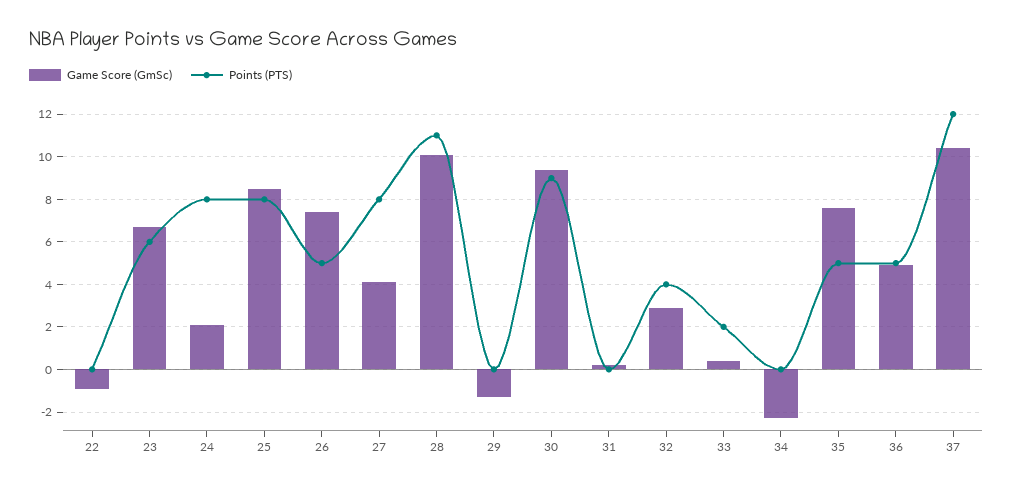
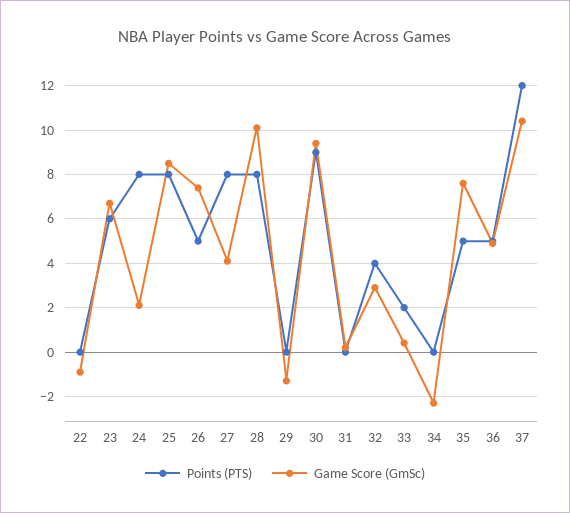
  {
    "Game Score (GmSc)": {
      "22": -1,
      "23": 6.5,
      "24": 2,
      "25": 8.5,
      "26": 7.5,
      "27": 4,
      "28": 10,
      "29": -1.5,
      "30": 9.5,
      "31": 0,
      "32": 3,
      "33": 0.5,
      "34": -2.5,
      "35": 7.5,
      "36": 5,
      "37": 10.5
    },
    "Points (PTS)": {
      "22": 0,
      "23": 6,
      "24": 8,
      "25": 8,
      "26": 5,
      "27": 8,
-     "28": 11,
+     "28": 8,
      "29": 0,
      "30": 9,
      "31": 0,
      "32": 4,
      "33": 2,
      "34": 0,
      "35": 5,
      "36": 5,
      "37": 12
    }
  }

